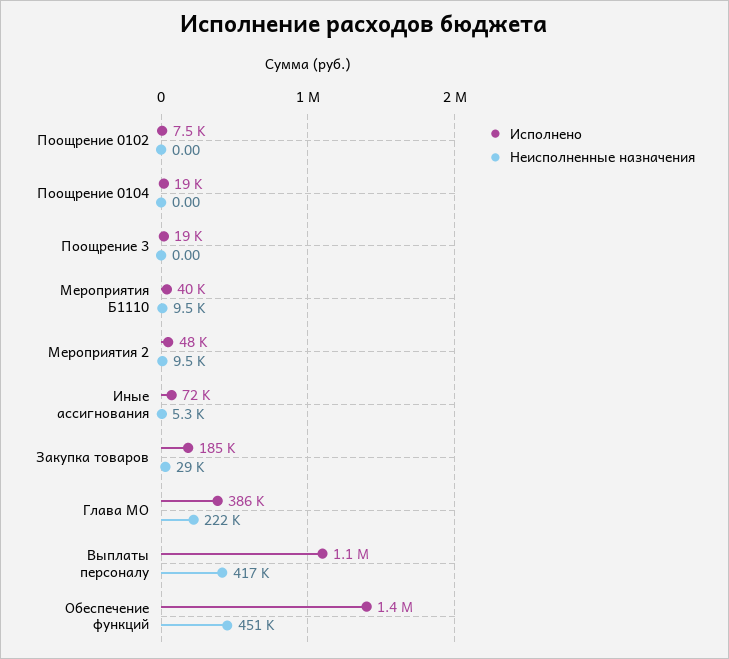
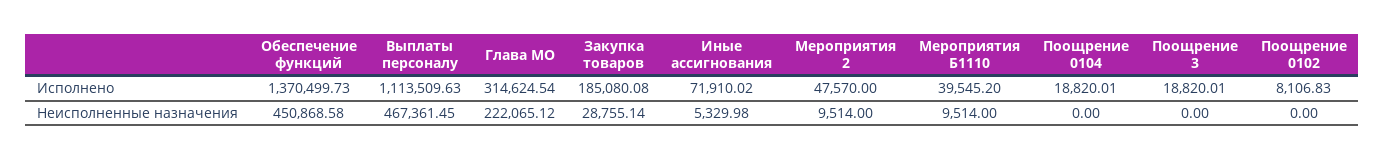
  {
    "Исполнено": {
-     "Поощрение 0102": 7500,
+     "Поощрение 0102": 8106.83,
      "Поощрение 0104": 18820.01,
      "Поощрение 3": 18820.01,
      "Мероприятия Б1110": 39545.2,
      "Мероприятия 2": 47570,
      "Иные ассигнования": 71910.02,
      "Закупка товаров": 185080.08,
-     "Глава МО": 386000,
+     "Глава МО": 314624.54,
      "Выплаты персоналу": 1113509.63,
      "Обеспечение функций": 1370499.73
    },
    "Неисполненные назначения": {
      "Поощрение 0102": 0,
      "Поощрение 0104": 0,
      "Поощрение 3": 0,
      "Мероприятия Б1110": 9514,
      "Мероприятия 2": 9514,
      "Иные ассигнования": 5329.98,
      "Закупка товаров": 28755.14,
      "Глава МО": 222065.12,
-     "Выплаты персоналу": 417000,
+     "Выплаты персоналу": 467361.45,
      "Обеспечение функций": 450868.58
    }
  }

